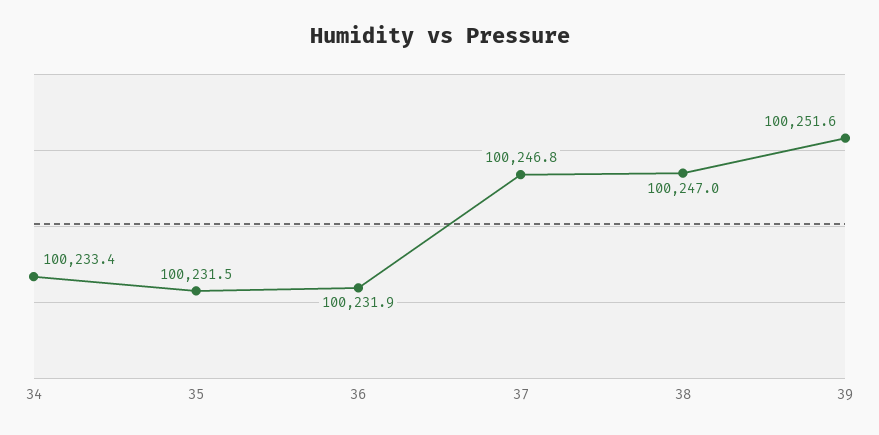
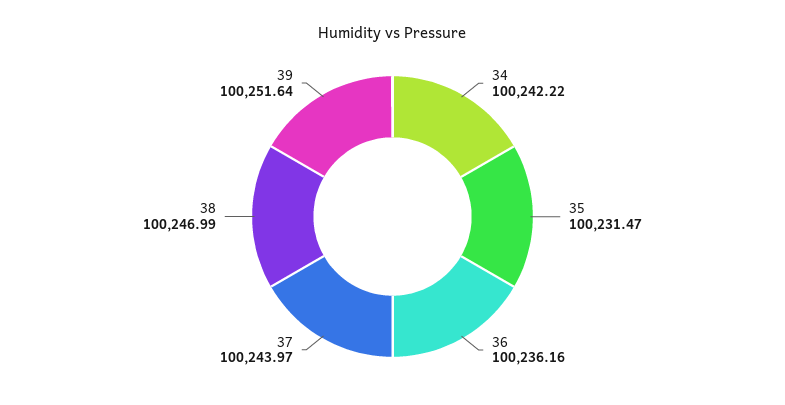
  {
-   "34": 100233.4,
+   "34": 100242.22,
    "35": 100231.47,
-   "36": 100231.9,
+   "36": 100236.16,
-   "37": 100246.8,
+   "37": 100243.97,
    "38": 100246.99,
    "39": 100251.64
  }

